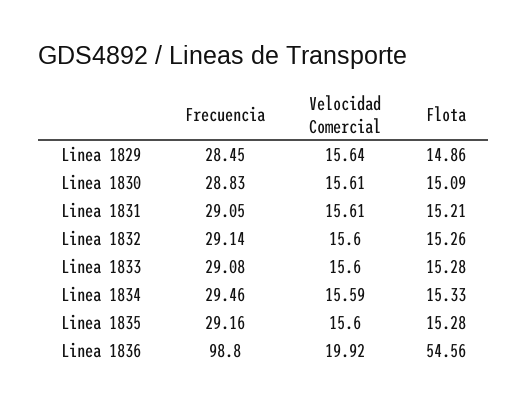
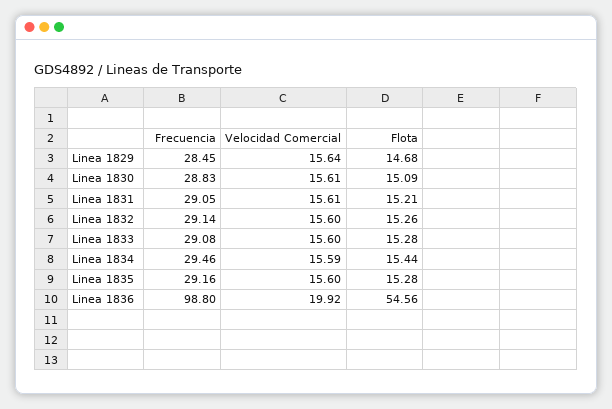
  {
    "Frecuencia": {
      "Linea 1829": 28.45,
      "Linea 1830": 28.83,
      "Linea 1831": 29.05,
      "Linea 1832": 29.14,
      "Linea 1833": 29.08,
      "Linea 1834": 29.46,
      "Linea 1835": 29.16,
      "Linea 1836": 98.8
    },
    "Velocidad Comercial": {
      "Linea 1829": 15.64,
      "Linea 1830": 15.61,
      "Linea 1831": 15.61,
      "Linea 1832": 15.6,
      "Linea 1833": 15.6,
      "Linea 1834": 15.59,
      "Linea 1835": 15.6,
      "Linea 1836": 19.92
    },
    "Flota": {
-     "Linea 1829": 14.86,
+     "Linea 1829": 14.68,
      "Linea 1830": 15.09,
      "Linea 1831": 15.21,
      "Linea 1832": 15.26,
      "Linea 1833": 15.28,
-     "Linea 1834": 15.33,
+     "Linea 1834": 15.44,
      "Linea 1835": 15.28,
      "Linea 1836": 54.56
    }
  }

